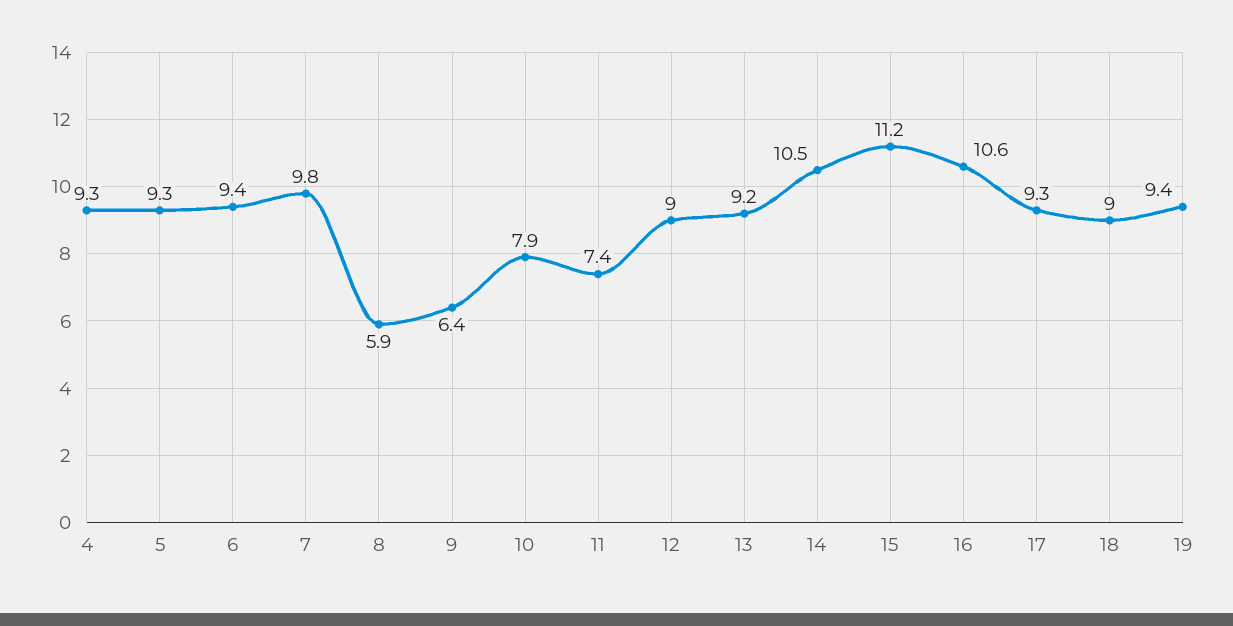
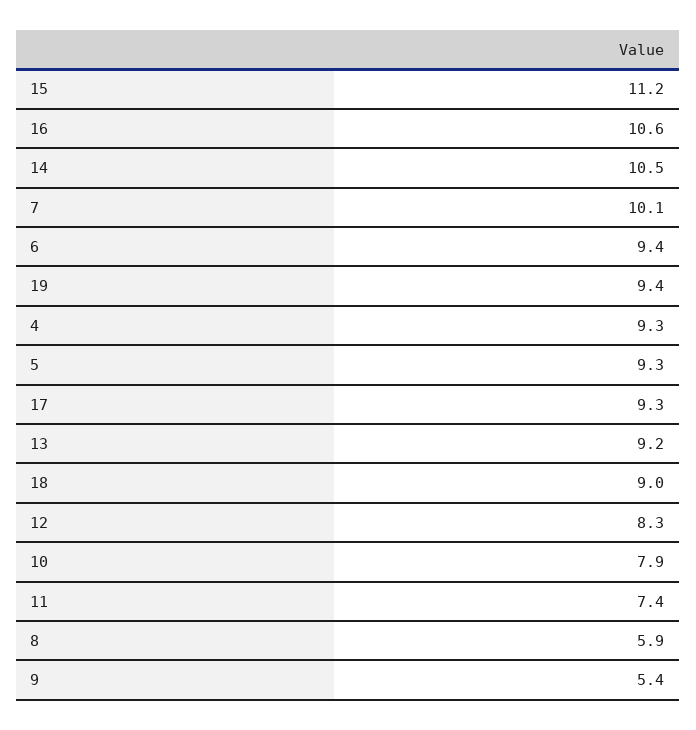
  {
    "4": 9.3,
    "5": 9.3,
    "6": 9.4,
-   "7": 9.8,
+   "7": 10.1,
    "8": 5.9,
-   "9": 6.4,
+   "9": 5.4,
    "10": 7.9,
    "11": 7.4,
-   "12": 9,
+   "12": 8.3,
    "13": 9.2,
    "14": 10.5,
    "15": 11.2,
    "16": 10.6,
    "17": 9.3,
    "18": 9,
    "19": 9.4
  }

